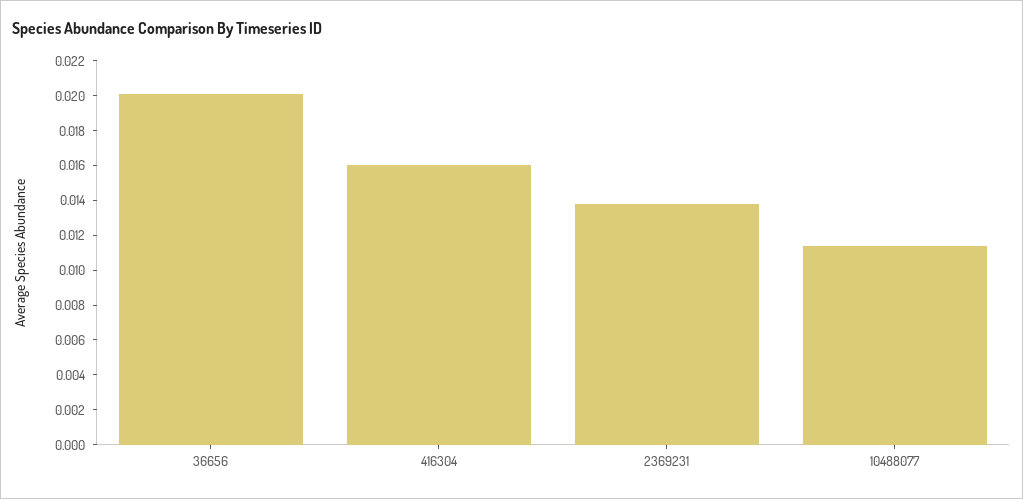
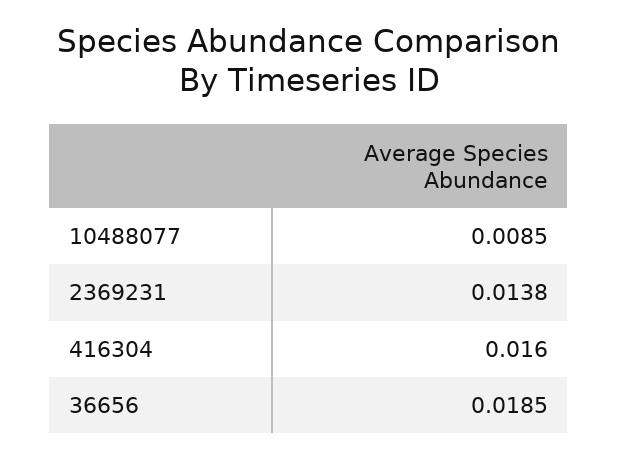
  {
-   "36656": 0.02,
+   "36656": 0.0185,
    "416304": 0.016,
    "2369231": 0.0138,
-   "10488077": 0.0115
+   "10488077": 0.0085
  }

